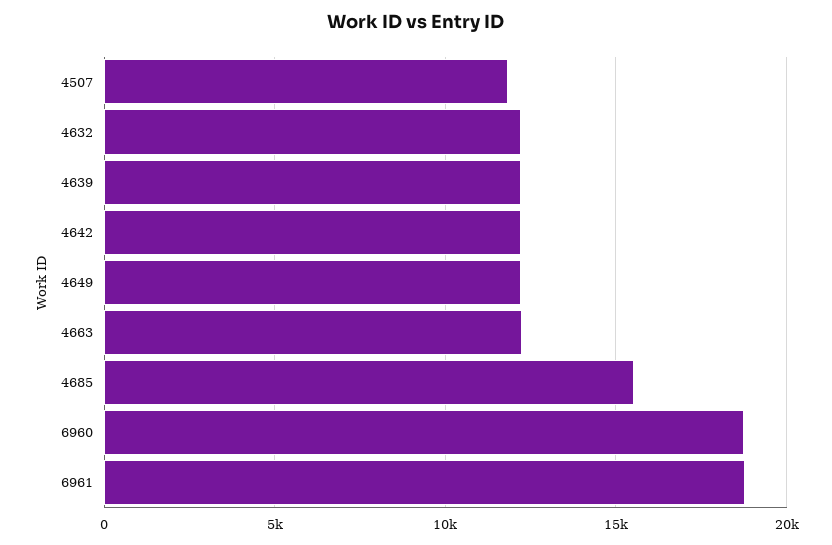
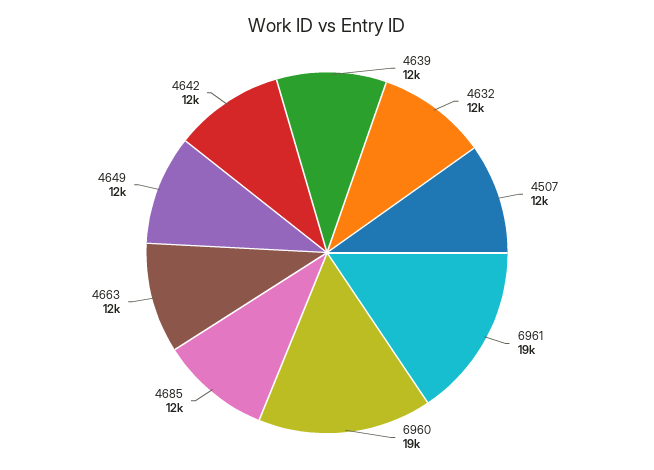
  {
    "4507": 12000,
    "4632": 12000,
    "4639": 12000,
    "4642": 12000,
    "4649": 12000,
    "4663": 12000,
-   "4685": 15500,
+   "4685": 12000,
    "6960": 19000,
    "6961": 19000
  }

